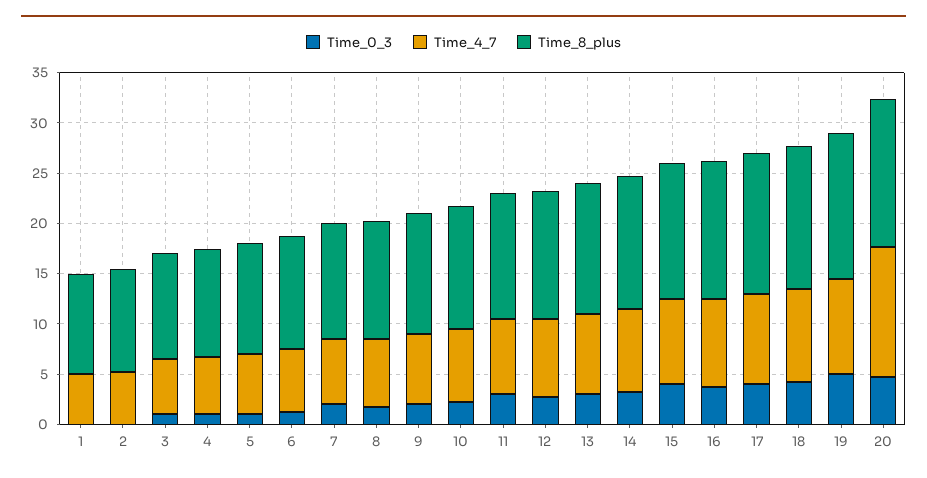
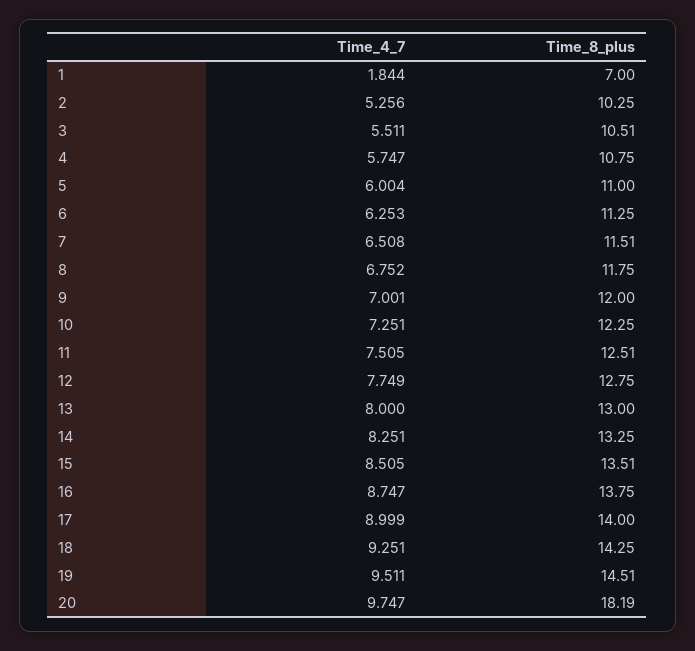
  {
-   "Time_0_3": {
-     "1": 0,
-     "2": 0,
-     "3": 1,
-     "4": 1,
-     "5": 1,
-     "6": 1,
-     "7": 2,
-     "8": 2,
-     "9": 2,
-     "10": 2,
-     "11": 3,
-     "12": 3,
-     "13": 3,
-     "14": 3,
-     "15": 4,
-     "16": 4,
-     "17": 4,
-     "18": 4,
-     "19": 5,
-     "20": 5
-   },
    "Time_4_7": {
-     "1": 5,
+     "1": 1.844,
      "2": 5.256,
      "3": 5.511,
      "4": 5.747,
      "5": 6.004,
      "6": 6.253,
      "7": 6.508,
      "8": 6.752,
      "9": 7.001,
      "10": 7.251,
      "11": 7.505,
      "12": 7.749,
      "13": 8,
      "14": 8.251,
      "15": 8.505,
      "16": 8.747,
      "17": 8.999,
      "18": 9.251,
      "19": 9.511,
-     "20": 13
+     "20": 9.747
    },
    "Time_8_plus": {
-     "1": 10,
+     "1": 7,
      "2": 10.25,
      "3": 10.51,
      "4": 10.75,
      "5": 11,
      "6": 11.25,
      "7": 11.51,
      "8": 11.75,
      "9": 12,
      "10": 12.25,
      "11": 12.51,
      "12": 12.75,
      "13": 13,
      "14": 13.25,
      "15": 13.51,
      "16": 13.75,
      "17": 14,
      "18": 14.25,
      "19": 14.51,
-     "20": 15
+     "20": 18.19
    }
  }

